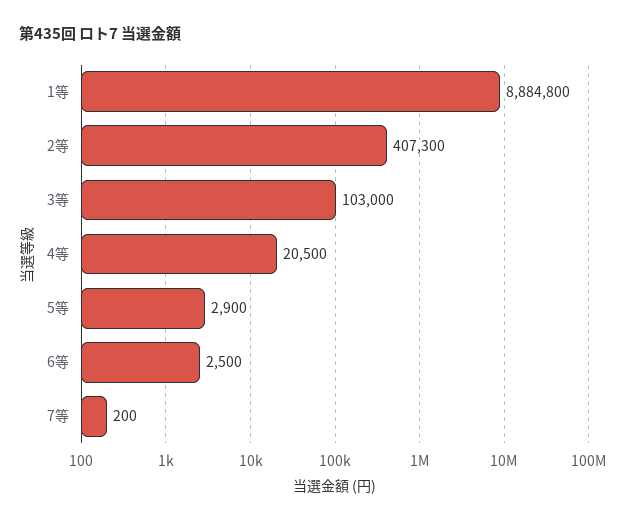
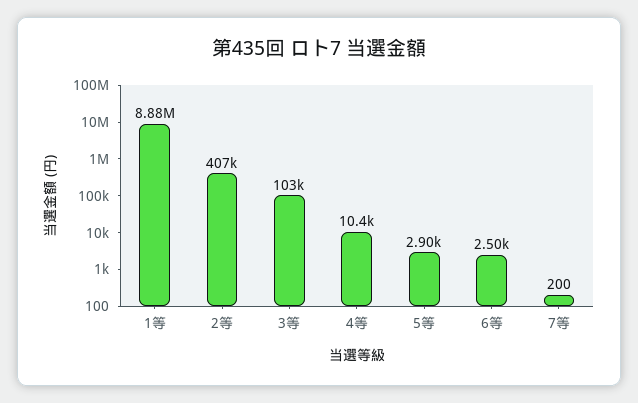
  {
    "1等": 8884800,
    "2等": 407300,
    "3等": 103000,
-   "4等": 20500,
+   "4等": 10400,
    "5等": 2900,
    "6等": 2500,
    "7等": 200
  }

